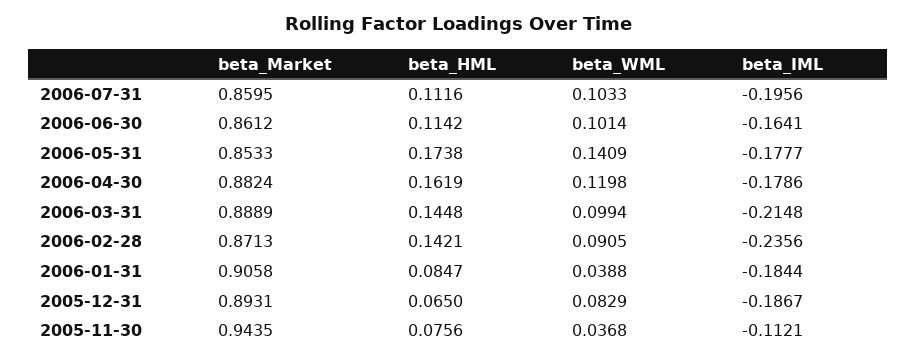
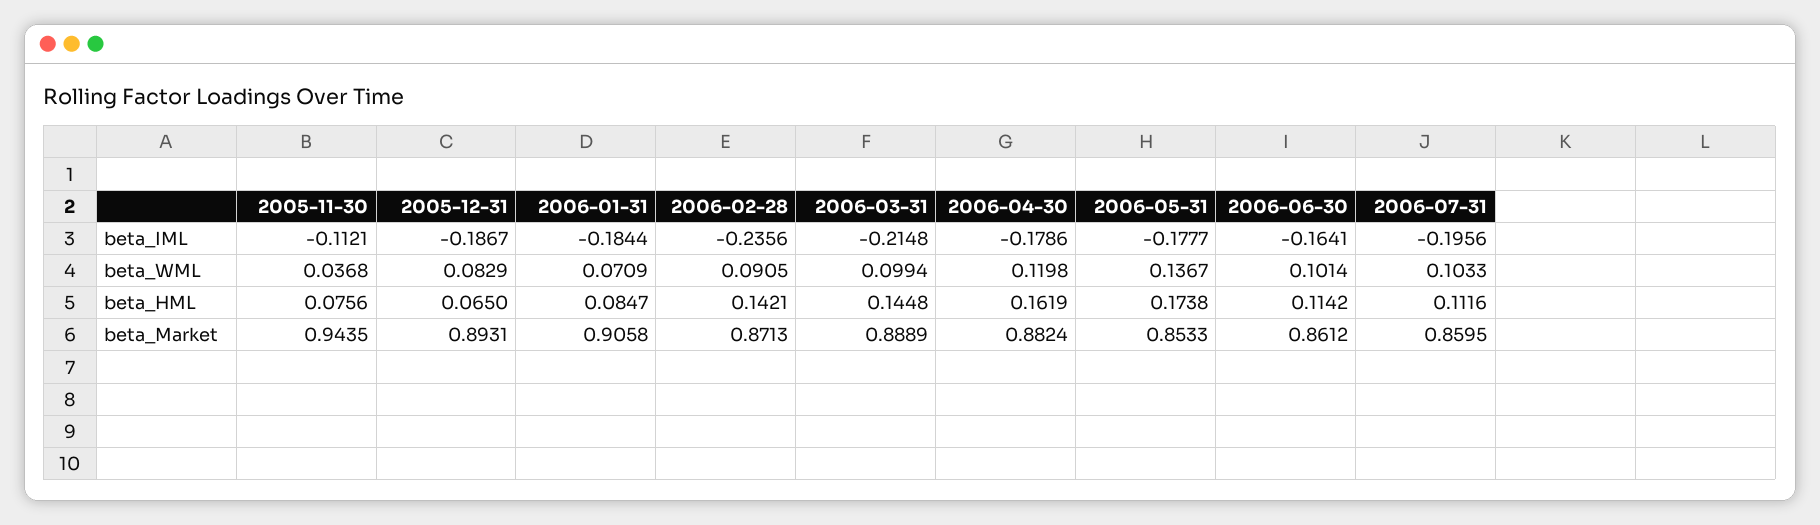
  {
    "beta_Market": {
      "2006-07-31": 0.8595,
      "2006-06-30": 0.8612,
      "2006-05-31": 0.8533,
      "2006-04-30": 0.8824,
      "2006-03-31": 0.8889,
      "2006-02-28": 0.8713,
      "2006-01-31": 0.9058,
      "2005-12-31": 0.8931,
      "2005-11-30": 0.9435
    },
    "beta_HML": {
      "2006-07-31": 0.1116,
      "2006-06-30": 0.1142,
      "2006-05-31": 0.1738,
      "2006-04-30": 0.1619,
      "2006-03-31": 0.1448,
      "2006-02-28": 0.1421,
      "2006-01-31": 0.0847,
      "2005-12-31": 0.065,
      "2005-11-30": 0.0756
    },
    "beta_WML": {
      "2006-07-31": 0.1033,
      "2006-06-30": 0.1014,
-     "2006-05-31": 0.1409,
+     "2006-05-31": 0.1367,
      "2006-04-30": 0.1198,
      "2006-03-31": 0.0994,
      "2006-02-28": 0.0905,
-     "2006-01-31": 0.0388,
+     "2006-01-31": 0.0709,
      "2005-12-31": 0.0829,
      "2005-11-30": 0.0368
    },
    "beta_IML": {
      "2006-07-31": -0.1956,
      "2006-06-30": -0.1641,
      "2006-05-31": -0.1777,
      "2006-04-30": -0.1786,
      "2006-03-31": -0.2148,
      "2006-02-28": -0.2356,
      "2006-01-31": -0.1844,
      "2005-12-31": -0.1867,
      "2005-11-30": -0.1121
    }
  }

